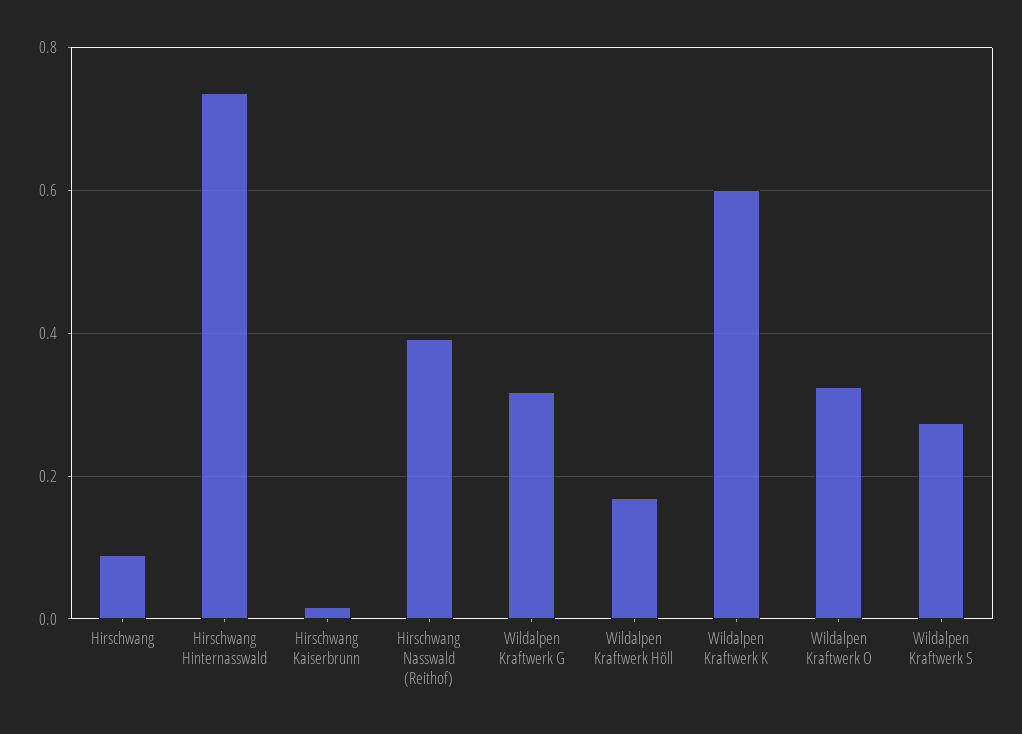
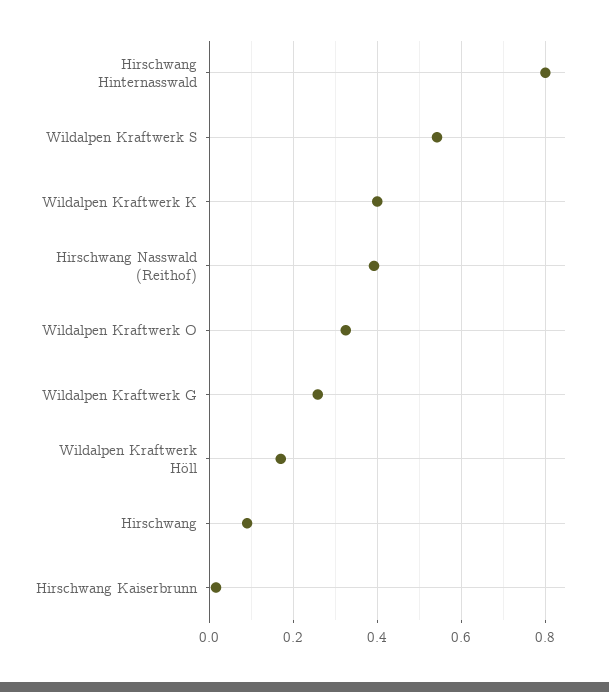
  {
    "Hirschwang": 0.1,
-   "Hirschwang Hinternasswald": 0.74,
+   "Hirschwang Hinternasswald": 0.8,
    "Hirschwang Kaiserbrunn": 0.02,
    "Hirschwang Nasswald (Reithof)": 0.4,
-   "Wildalpen Kraftwerk G": 0.32,
+   "Wildalpen Kraftwerk G": 0.26,
    "Wildalpen Kraftwerk Höll": 0.18,
-   "Wildalpen Kraftwerk K": 0.6,
+   "Wildalpen Kraftwerk K": 0.4,
    "Wildalpen Kraftwerk O": 0.32,
-   "Wildalpen Kraftwerk S": 0.28
+   "Wildalpen Kraftwerk S": 0.54
  }

